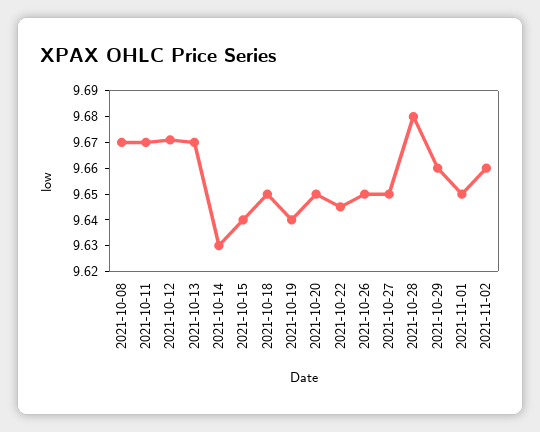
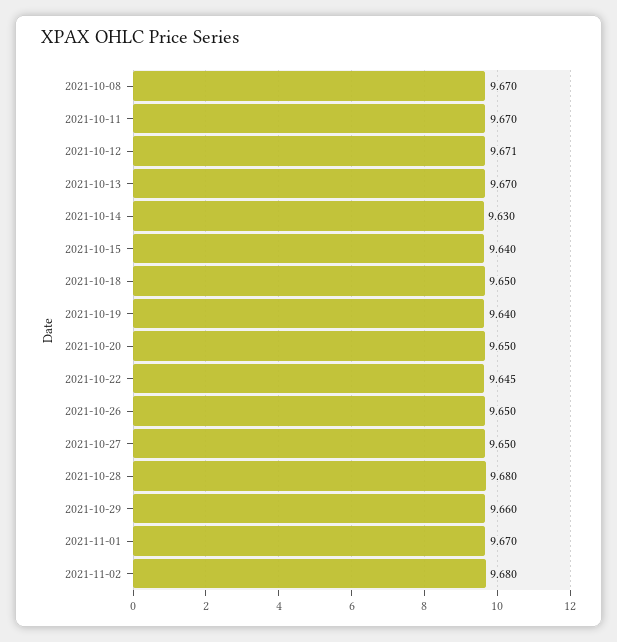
  {
    "2021-10-08": 9.67,
    "2021-10-11": 9.67,
    "2021-10-12": 9.671,
    "2021-10-13": 9.67,
    "2021-10-14": 9.63,
    "2021-10-15": 9.64,
    "2021-10-18": 9.65,
    "2021-10-19": 9.64,
    "2021-10-20": 9.65,
    "2021-10-22": 9.645,
    "2021-10-26": 9.65,
    "2021-10-27": 9.65,
    "2021-10-28": 9.68,
    "2021-10-29": 9.66,
-   "2021-11-01": 9.65,
+   "2021-11-01": 9.67,
-   "2021-11-02": 9.66
+   "2021-11-02": 9.68
  }

